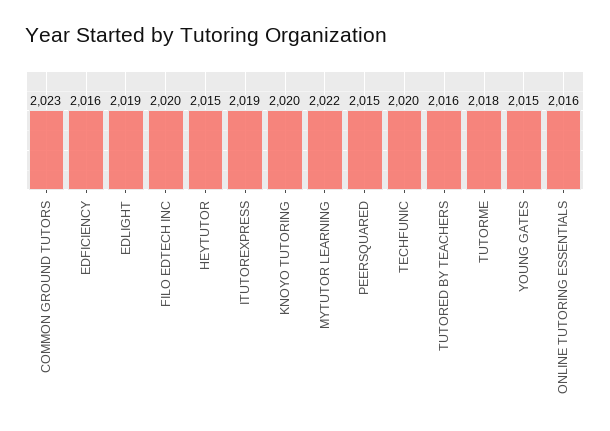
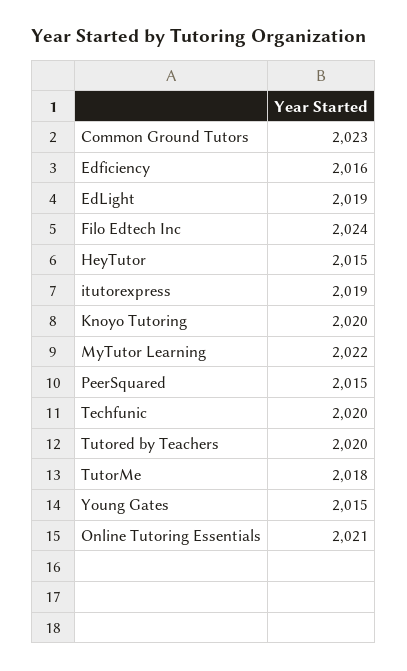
  {
    "COMMON GROUND TUTORS": 2023,
    "EDFICIENCY": 2016,
    "EDLIGHT": 2019,
-   "FILO EDTECH INC": 2020,
+   "FILO EDTECH INC": 2024,
    "HEYTUTOR": 2015,
    "ITUTOREXPRESS": 2019,
    "KNOYO TUTORING": 2020,
    "MYTUTOR LEARNING": 2022,
    "PEERSQUARED": 2015,
    "TECHFUNIC": 2020,
-   "TUTORED BY TEACHERS": 2016,
+   "TUTORED BY TEACHERS": 2020,
    "TUTORME": 2018,
    "YOUNG GATES": 2015,
-   "ONLINE TUTORING ESSENTIALS": 2016
+   "ONLINE TUTORING ESSENTIALS": 2021
  }

